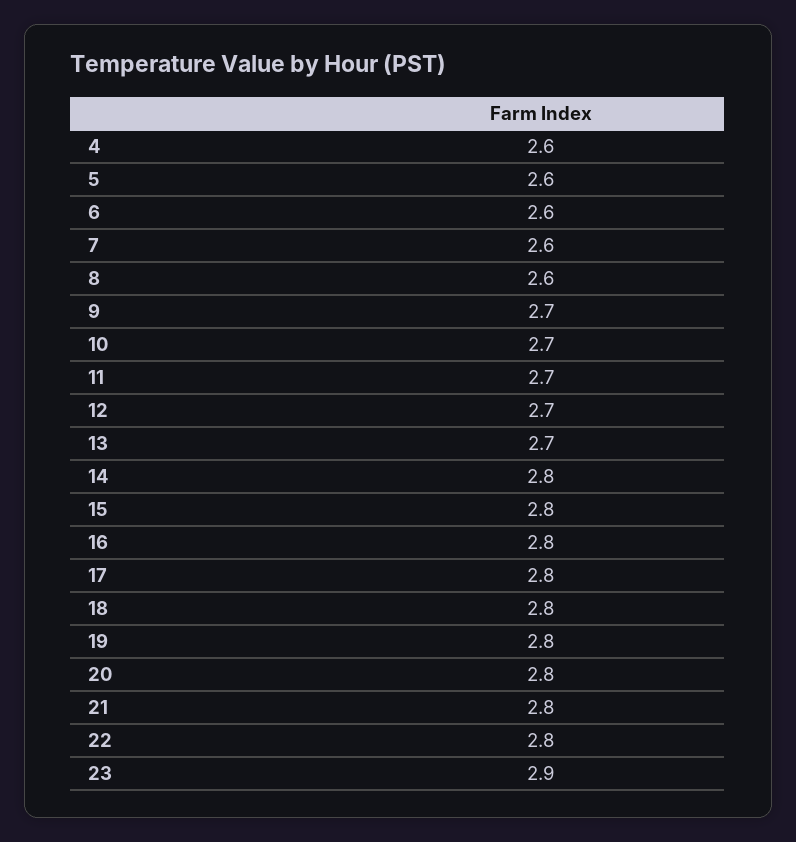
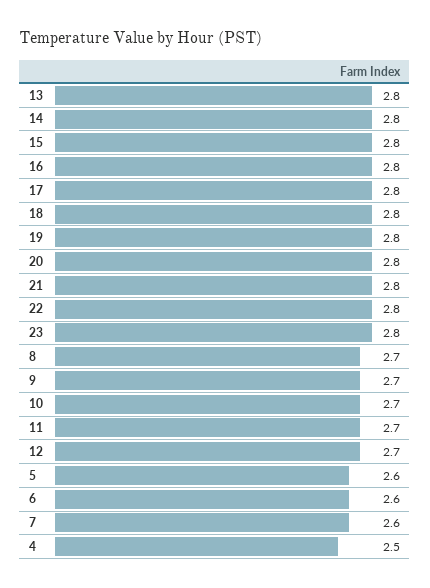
  {
-   "4": 2.6,
+   "4": 2.5,
    "5": 2.6,
    "6": 2.6,
    "7": 2.6,
-   "8": 2.6,
+   "8": 2.7,
    "9": 2.7,
    "10": 2.7,
    "11": 2.7,
    "12": 2.7,
-   "13": 2.7,
+   "13": 2.8,
    "14": 2.8,
    "15": 2.8,
    "16": 2.8,
    "17": 2.8,
    "18": 2.8,
    "19": 2.8,
    "20": 2.8,
    "21": 2.8,
    "22": 2.8,
-   "23": 2.9
+   "23": 2.8
  }

